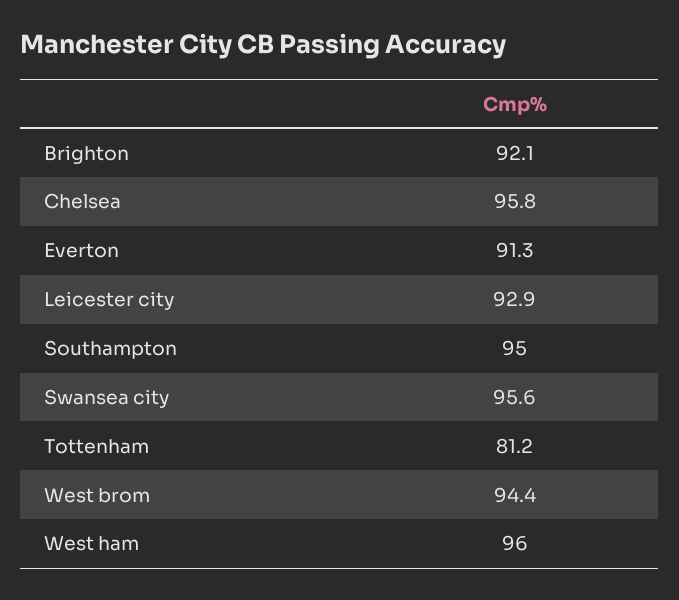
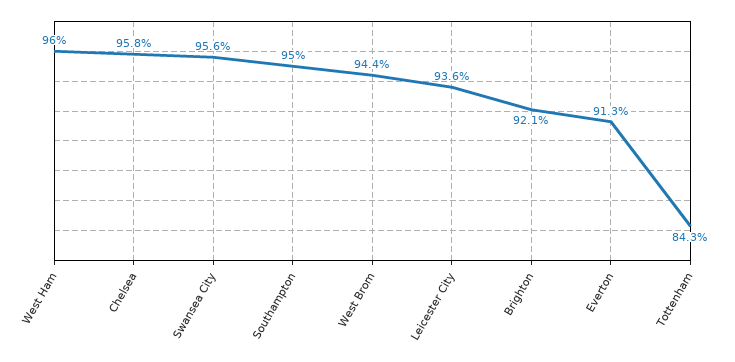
  {
    "Brighton": 92.1,
    "Chelsea": 95.8,
    "Everton": 91.3,
-   "Leicester city": 92.9,
+   "Leicester city": 93.6,
    "Southampton": 95,
    "Swansea city": 95.6,
-   "Tottenham": 81.2,
+   "Tottenham": 84.3,
    "West brom": 94.4,
    "West ham": 96
  }

